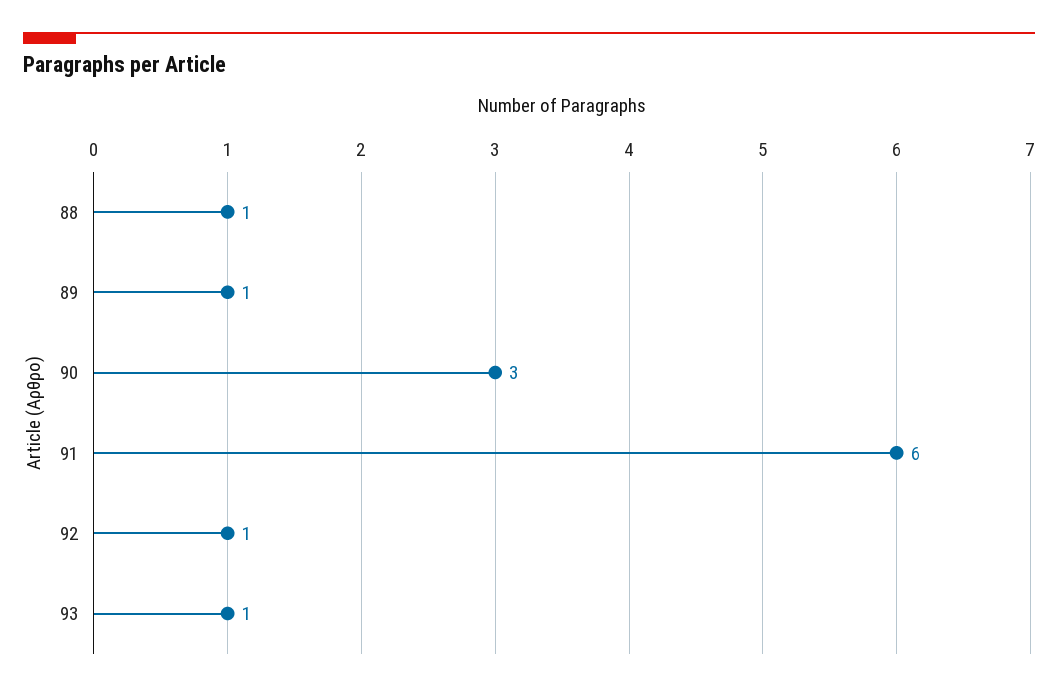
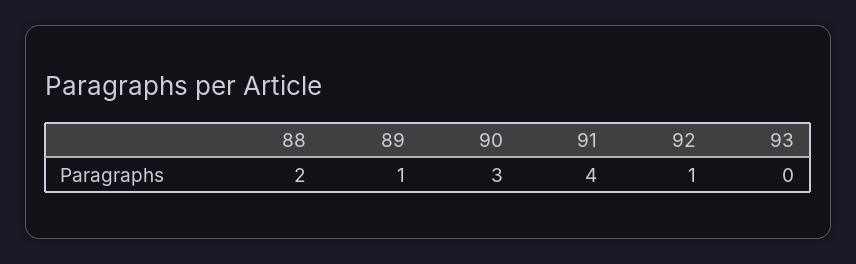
  {
-   "88": 1,
+   "88": 2,
    "89": 1,
    "90": 3,
-   "91": 6,
+   "91": 4,
    "92": 1,
-   "93": 1
+   "93": 0
  }

